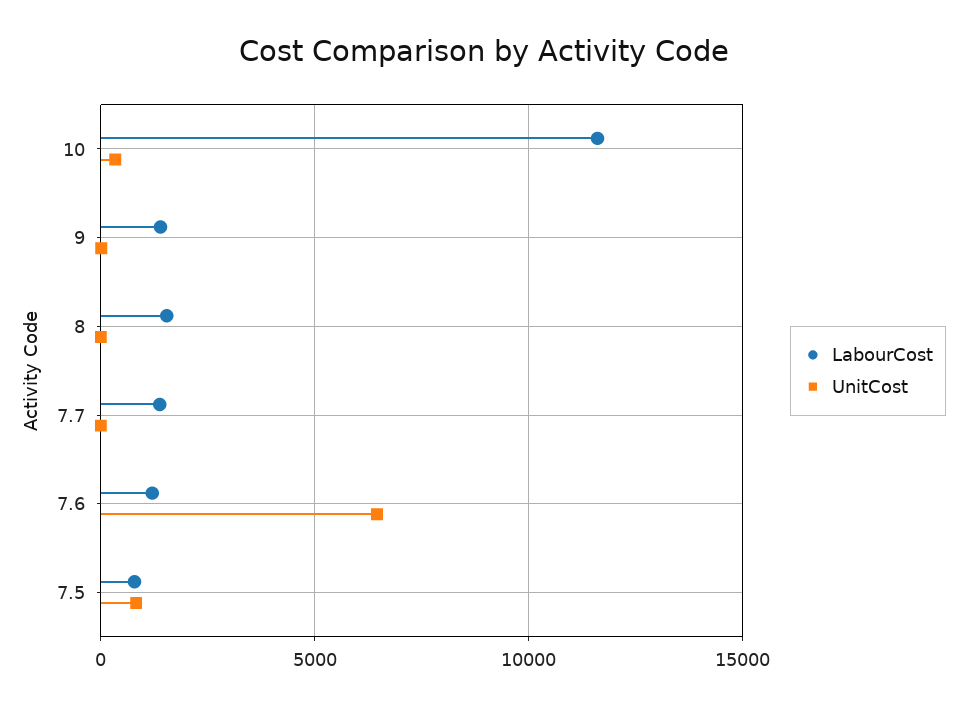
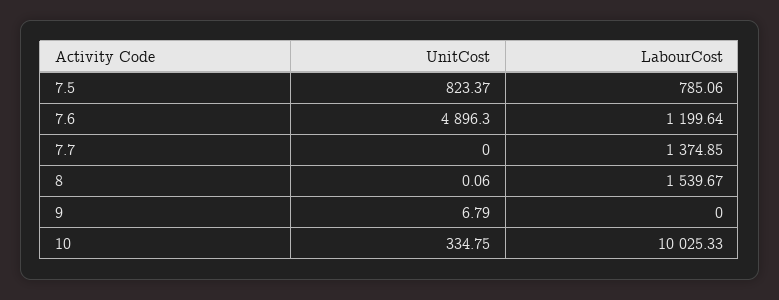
  {
    "LabourCost": {
-     "10": 11500,
+     "10": 10025.33,
-     "9": 1500,
+     "9": 0,
      "8": 1539.67,
      "7.7": 1374.85,
      "7.6": 1199.64,
      "7.5": 785.06
    },
    "UnitCost": {
      "10": 334.75,
      "9": 6.79,
      "8": 0.06,
      "7.7": 0,
-     "7.6": 6500,
+     "7.6": 4896.3,
      "7.5": 823.37
    }
  }

